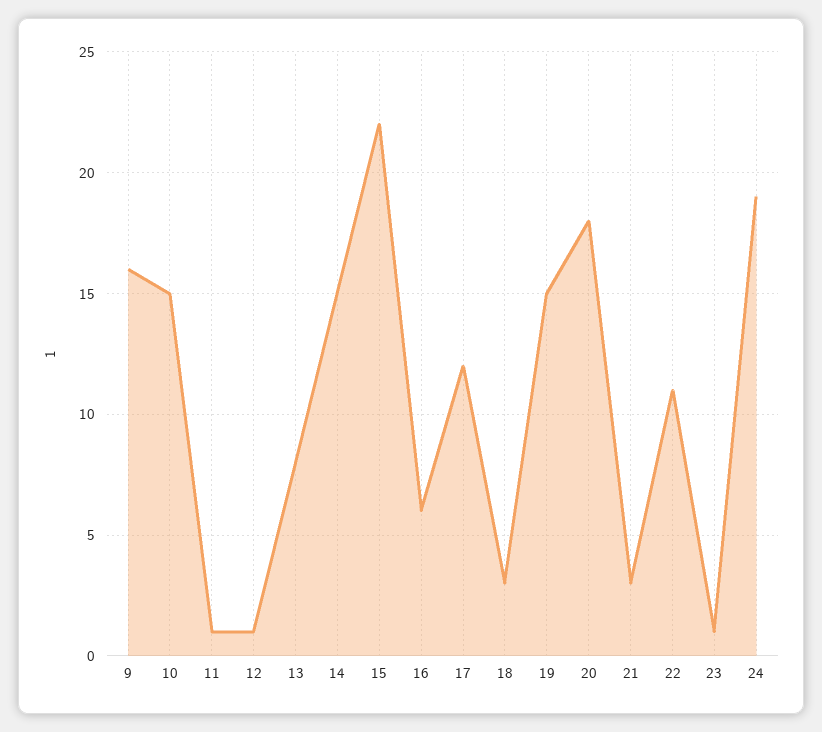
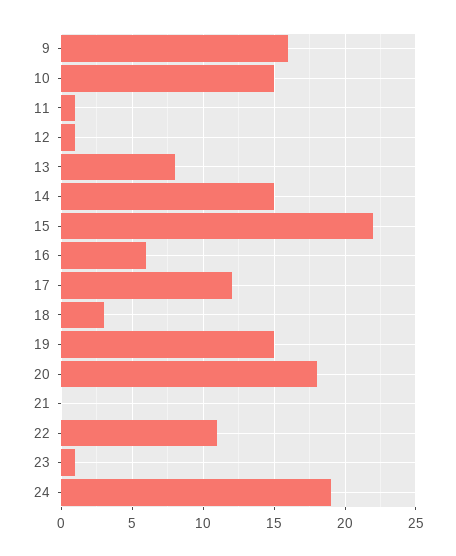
  {
    "9": 16,
    "10": 15,
    "11": 1,
    "12": 1,
    "13": 8,
    "14": 15,
    "15": 22,
    "16": 6,
    "17": 12,
    "18": 3,
    "19": 15,
    "20": 18,
-   "21": 3,
+   "21": 0,
    "22": 11,
    "23": 1,
    "24": 19
  }

